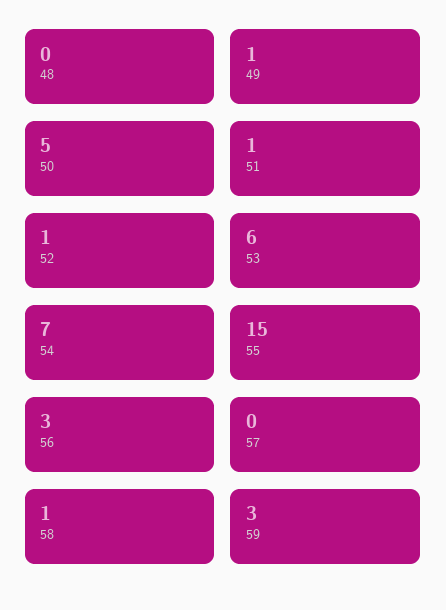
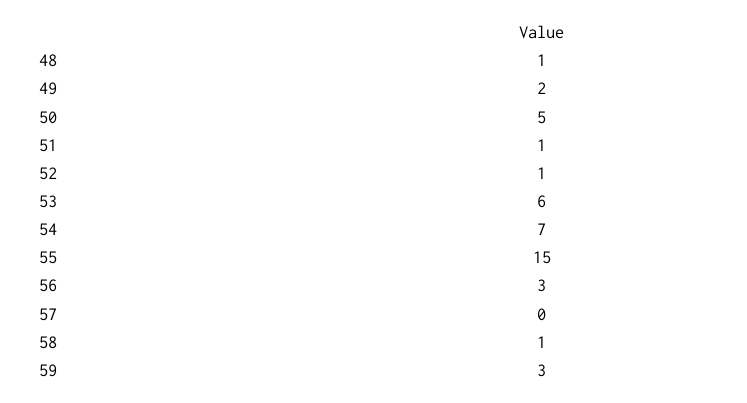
  {
-   "48": 0,
+   "48": 1,
-   "49": 1,
+   "49": 2,
    "50": 5,
    "51": 1,
    "52": 1,
    "53": 6,
    "54": 7,
    "55": 15,
    "56": 3,
    "57": 0,
    "58": 1,
    "59": 3
  }

